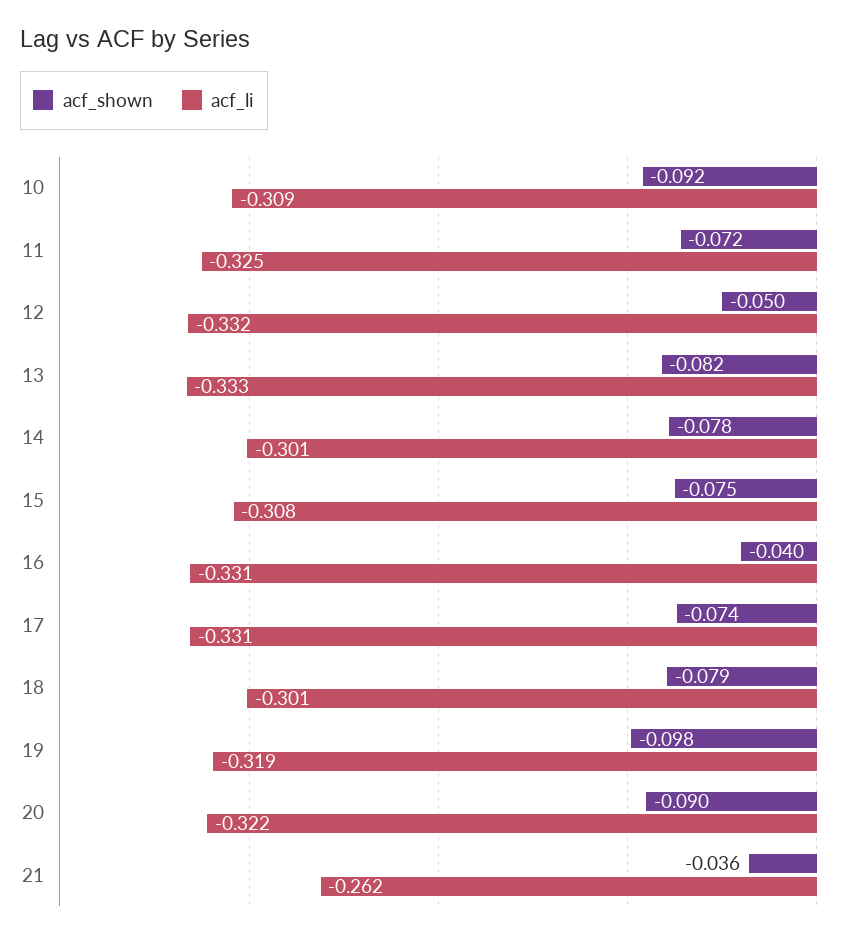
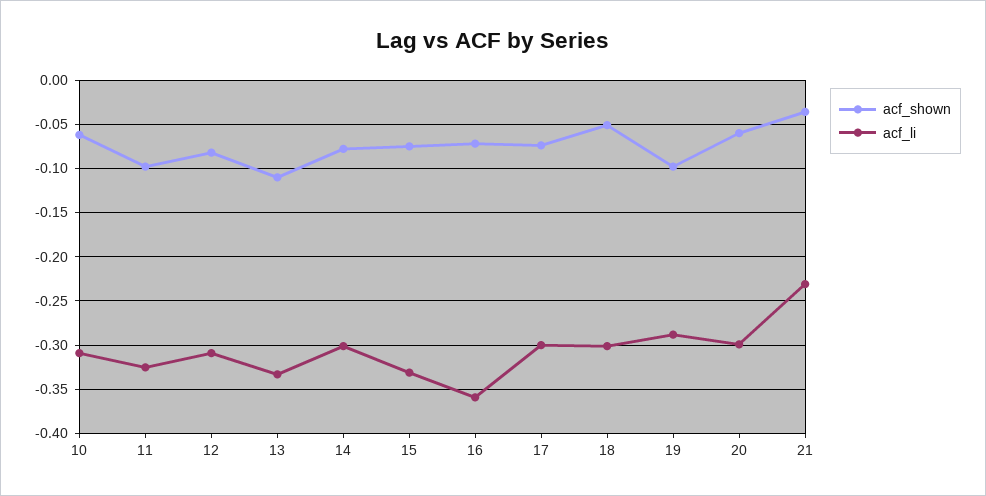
  {
    "acf_shown": {
-     "10": -0.092,
+     "10": -0.06,
-     "11": -0.072,
+     "11": -0.1,
-     "12": -0.05,
+     "12": -0.08,
-     "13": -0.082,
+     "13": -0.11,
      "14": -0.078,
      "15": -0.075,
-     "16": -0.04,
+     "16": -0.07,
      "17": -0.074,
-     "18": -0.079,
+     "18": -0.05,
      "19": -0.098,
-     "20": -0.09,
+     "20": -0.06,
      "21": -0.036
    },
    "acf_li": {
      "10": -0.309,
      "11": -0.325,
-     "12": -0.332,
+     "12": -0.31,
      "13": -0.333,
      "14": -0.301,
-     "15": -0.308,
+     "15": -0.33,
-     "16": -0.331,
+     "16": -0.36,
-     "17": -0.331,
+     "17": -0.3,
      "18": -0.301,
-     "19": -0.319,
+     "19": -0.29,
-     "20": -0.322,
+     "20": -0.3,
-     "21": -0.262
+     "21": -0.23
    }
  }

